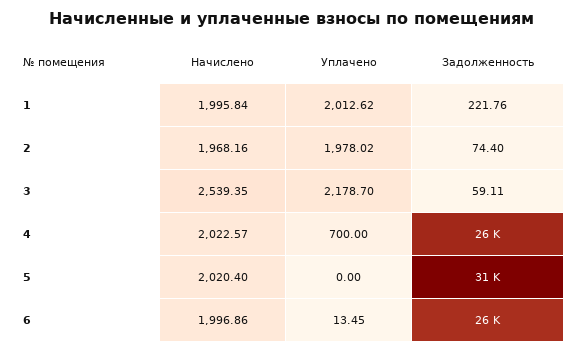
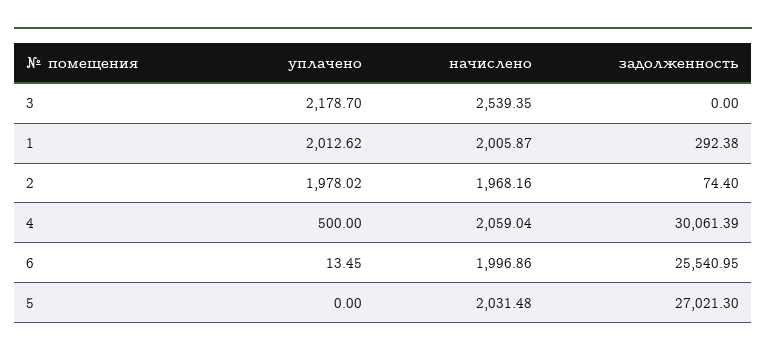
  {
    "Начислено": {
-     "1": 1995.84,
+     "1": 2005.87,
      "2": 1968.16,
      "3": 2539.35,
-     "4": 2022.57,
+     "4": 2059.04,
-     "5": 2020.4,
+     "5": 2031.48,
      "6": 1996.86
    },
    "Уплачено": {
      "1": 2012.62,
      "2": 1978.02,
      "3": 2178.7,
-     "4": 700,
+     "4": 500,
      "5": 0,
      "6": 13.45
    },
    "Задолженность": {
-     "1": 221.76,
+     "1": 292.38,
      "2": 74.4,
-     "3": 59.11,
+     "3": 0,
-     "4": 26000,
+     "4": 30061.39,
-     "5": 31000,
+     "5": 27021.3,
      "6": 25540.95
    }
  }

